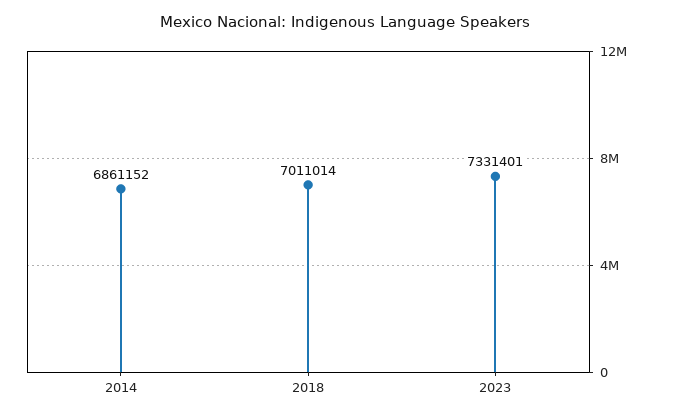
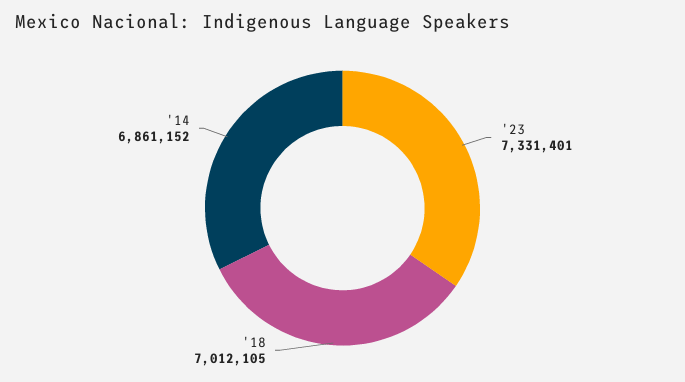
  {
    "2014": 6861152,
-   "2018": 7011014,
+   "2018": 7012105,
    "2023": 7331401
  }

